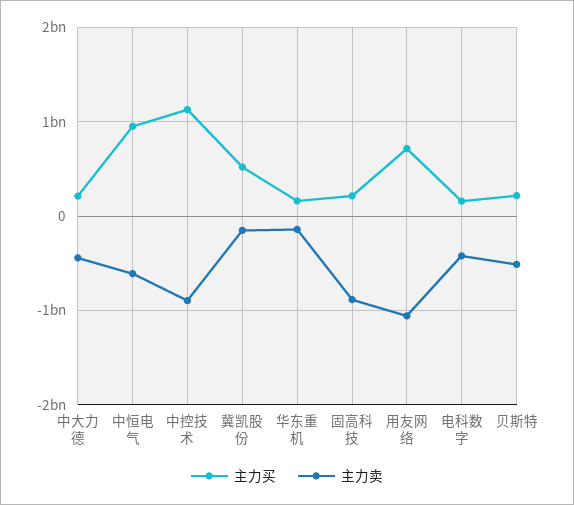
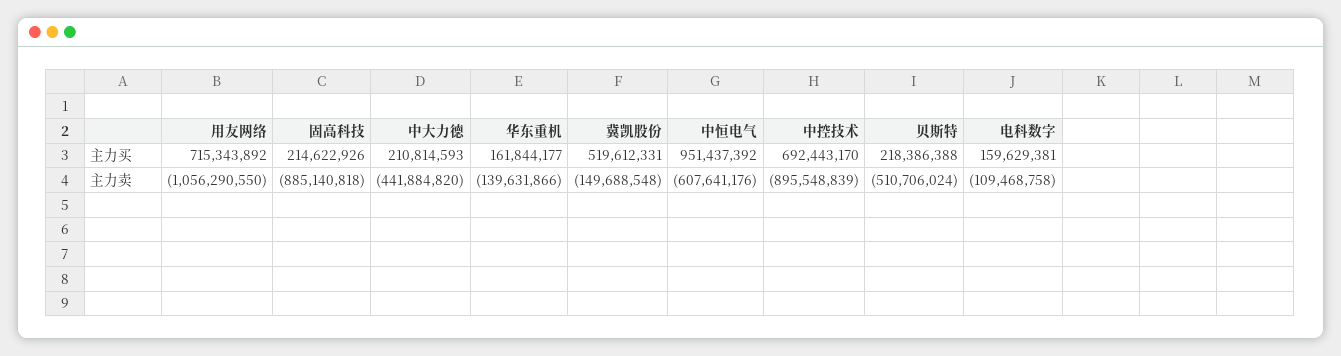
  {
    "主力买": {
      "中大力德": 210814593,
      "中恒电气": 951437392,
-     "中控技术": 1100000000,
+     "中控技术": 692443170,
      "冀凯股份": 519612331,
      "华东重机": 161844177,
      "固高科技": 214622926,
      "用友网络": 715343892,
      "电科数字": 159629381,
      "贝斯特": 218386388
    },
    "主力卖": {
      "中大力德": -441884820,
      "中恒电气": -607641176,
      "中控技术": -895548839,
      "冀凯股份": -149688548,
      "华东重机": -139631866,
      "固高科技": -885140818,
      "用友网络": -1056290550,
-     "电科数字": -400000000,
+     "电科数字": -109468758,
      "贝斯特": -510706024
    }
  }

